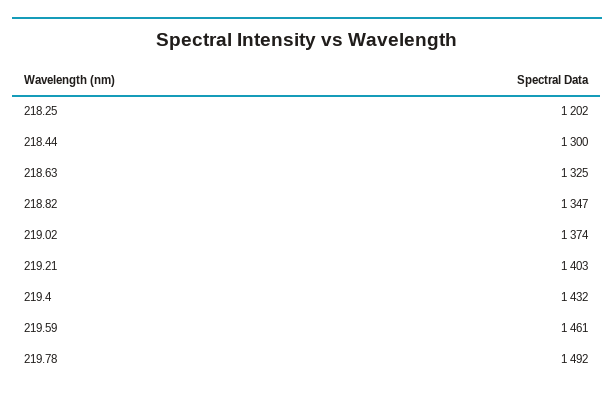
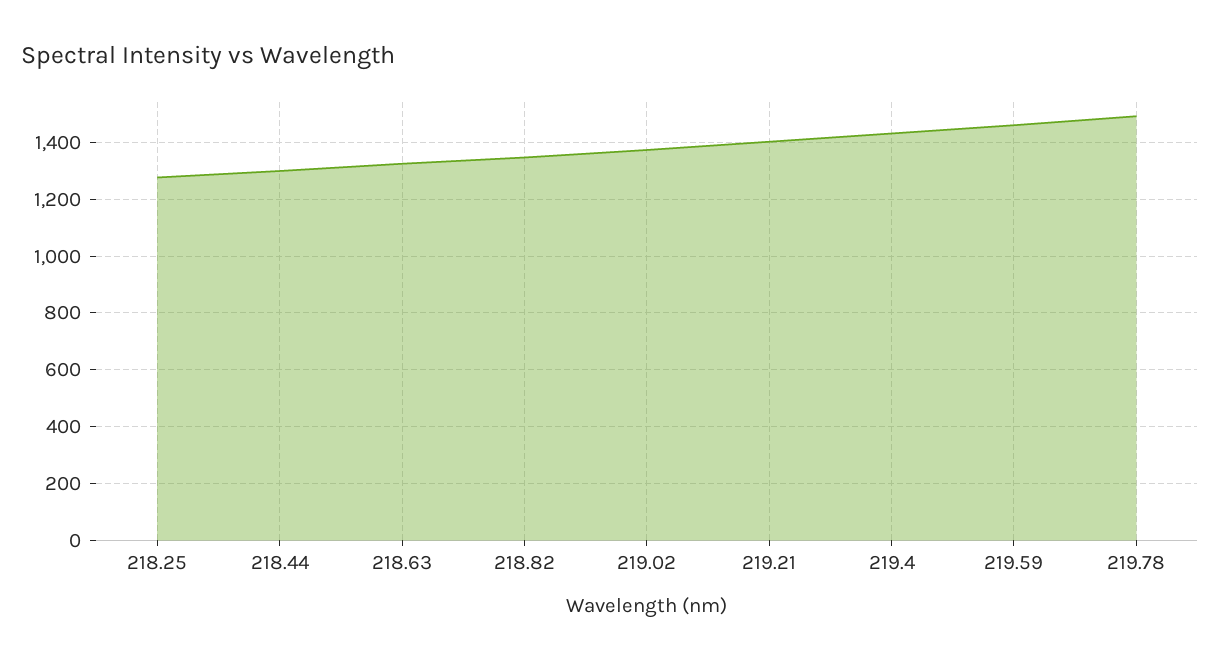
  {
-   "218.25": 1202,
+   "218.25": 1275,
    "218.44": 1300,
    "218.63": 1325,
    "218.82": 1347,
    "219.02": 1374,
    "219.21": 1403,
    "219.4": 1432,
    "219.59": 1461,
    "219.78": 1492
  }

